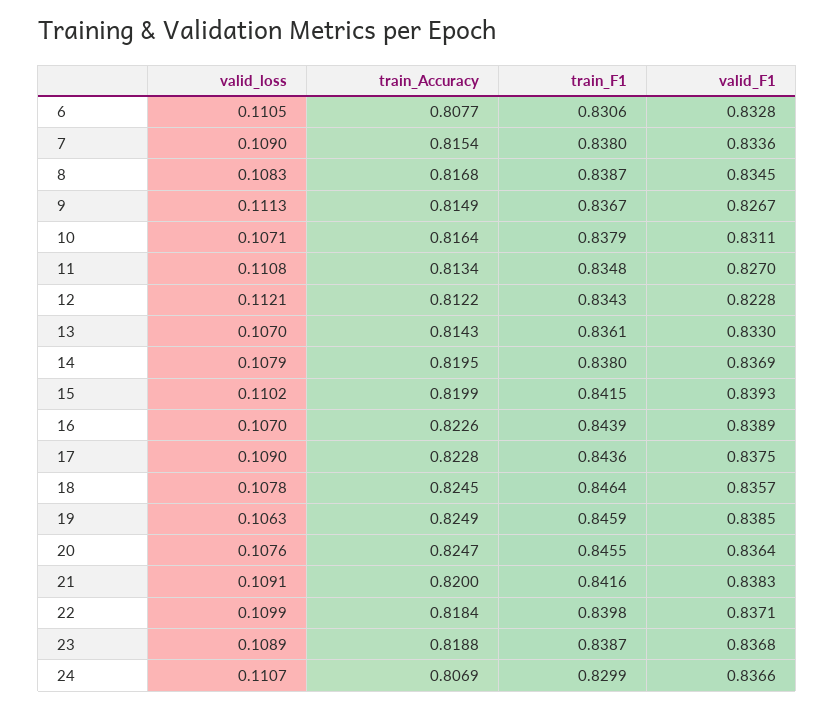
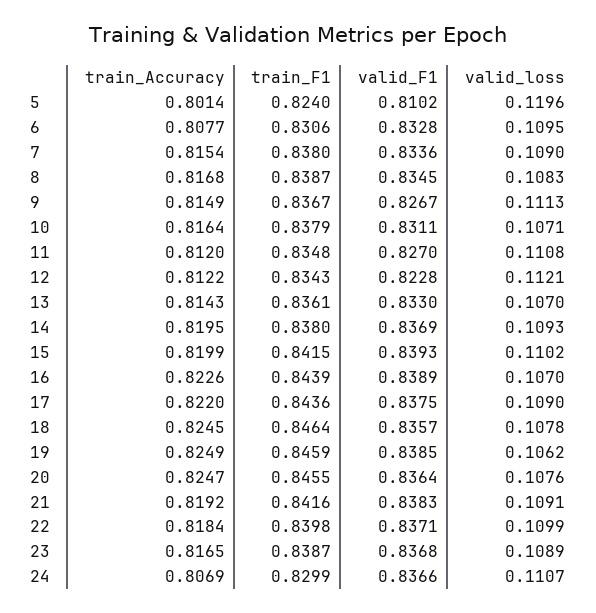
  {
    "valid_loss": {
-     "6": 0.1105,
+     "6": 0.1095,
      "7": 0.109,
      "8": 0.1083,
      "9": 0.1113,
      "10": 0.1071,
      "11": 0.1108,
      "12": 0.1121,
      "13": 0.107,
-     "14": 0.1079,
+     "14": 0.1093,
      "15": 0.1102,
      "16": 0.107,
      "17": 0.109,
      "18": 0.1078,
-     "19": 0.1063,
+     "19": 0.1062,
      "20": 0.1076,
      "21": 0.1091,
      "22": 0.1099,
      "23": 0.1089,
-     "24": 0.1107
+     "24": 0.1107,
+     "5": 0.1196
    },
    "train_Accuracy": {
      "6": 0.8077,
      "7": 0.8154,
      "8": 0.8168,
      "9": 0.8149,
      "10": 0.8164,
-     "11": 0.8134,
+     "11": 0.812,
      "12": 0.8122,
      "13": 0.8143,
      "14": 0.8195,
      "15": 0.8199,
      "16": 0.8226,
-     "17": 0.8228,
+     "17": 0.822,
      "18": 0.8245,
      "19": 0.8249,
      "20": 0.8247,
-     "21": 0.82,
+     "21": 0.8192,
      "22": 0.8184,
-     "23": 0.8188,
+     "23": 0.8165,
-     "24": 0.8069
+     "24": 0.8069,
+     "5": 0.8014
    },
    "train_F1": {
      "6": 0.8306,
      "7": 0.838,
      "8": 0.8387,
      "9": 0.8367,
      "10": 0.8379,
      "11": 0.8348,
      "12": 0.8343,
      "13": 0.8361,
      "14": 0.838,
      "15": 0.8415,
      "16": 0.8439,
      "17": 0.8436,
      "18": 0.8464,
      "19": 0.8459,
      "20": 0.8455,
      "21": 0.8416,
      "22": 0.8398,
      "23": 0.8387,
-     "24": 0.8299
+     "24": 0.8299,
+     "5": 0.824
    },
    "valid_F1": {
      "6": 0.8328,
      "7": 0.8336,
      "8": 0.8345,
      "9": 0.8267,
      "10": 0.8311,
      "11": 0.827,
      "12": 0.8228,
      "13": 0.833,
      "14": 0.8369,
      "15": 0.8393,
      "16": 0.8389,
      "17": 0.8375,
      "18": 0.8357,
      "19": 0.8385,
      "20": 0.8364,
      "21": 0.8383,
      "22": 0.8371,
      "23": 0.8368,
-     "24": 0.8366
+     "24": 0.8366,
+     "5": 0.8102
    }
  }

